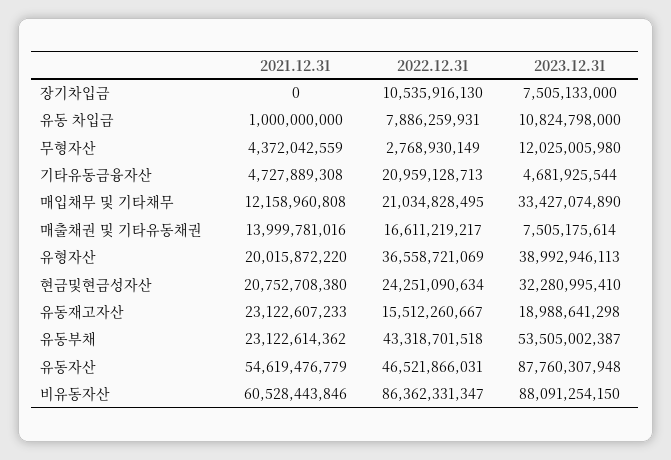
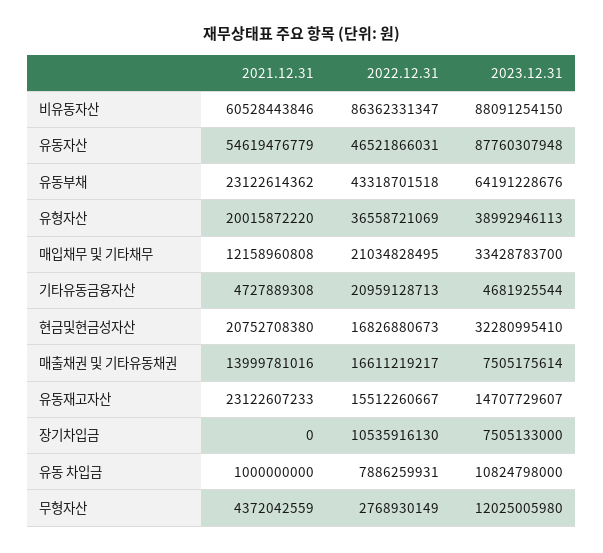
  {
    "2021.12.31": {
      "장기차입금": 0,
      "유동 차입금": 1000000000,
      "무형자산": 4372042559,
      "기타유동금융자산": 4727889308,
      "매입채무 및 기타채무": 12158960808,
      "매출채권 및 기타유동채권": 13999781016,
      "유형자산": 20015872220,
      "현금및현금성자산": 20752708380,
      "유동재고자산": 23122607233,
      "유동부채": 23122614362,
      "유동자산": 54619476779,
      "비유동자산": 60528443846
    },
    "2022.12.31": {
      "장기차입금": 10535916130,
      "유동 차입금": 7886259931,
      "무형자산": 2768930149,
      "기타유동금융자산": 20959128713,
      "매입채무 및 기타채무": 21034828495,
      "매출채권 및 기타유동채권": 16611219217,
      "유형자산": 36558721069,
-     "현금및현금성자산": 24251090634,
+     "현금및현금성자산": 16826880673,
      "유동재고자산": 15512260667,
      "유동부채": 43318701518,
      "유동자산": 46521866031,
      "비유동자산": 86362331347
    },
    "2023.12.31": {
      "장기차입금": 7505133000,
      "유동 차입금": 10824798000,
      "무형자산": 12025005980,
      "기타유동금융자산": 4681925544,
-     "매입채무 및 기타채무": 33427074890,
+     "매입채무 및 기타채무": 33428783700,
      "매출채권 및 기타유동채권": 7505175614,
      "유형자산": 38992946113,
      "현금및현금성자산": 32280995410,
-     "유동재고자산": 18988641298,
+     "유동재고자산": 14707729607,
-     "유동부채": 53505002387,
+     "유동부채": 64191228676,
      "유동자산": 87760307948,
      "비유동자산": 88091254150
    }
  }

